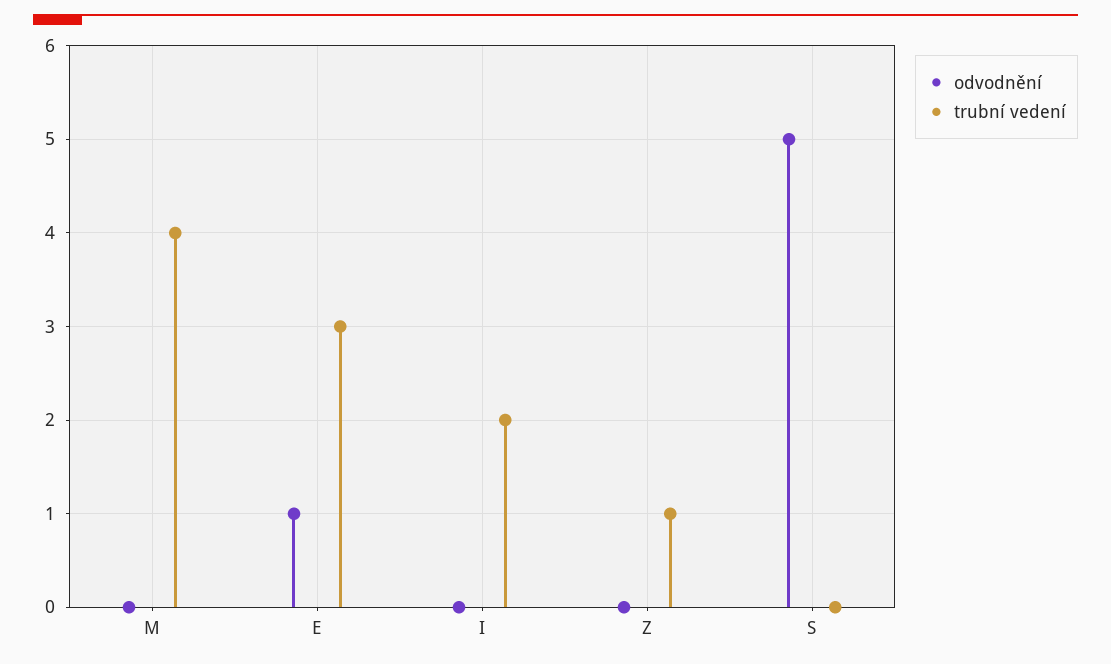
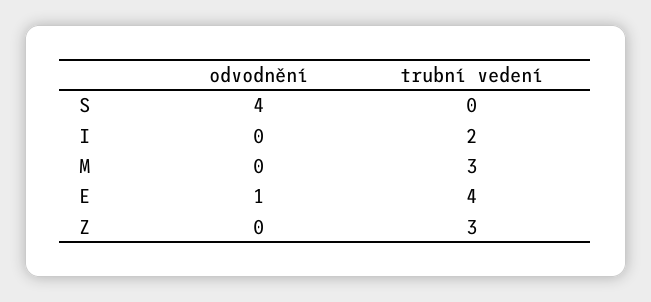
  {
    "odvodnění": {
      "M": 0,
      "E": 1,
      "I": 0,
      "Z": 0,
-     "S": 5
+     "S": 4
    },
    "trubní vedení": {
-     "M": 4,
+     "M": 3,
-     "E": 3,
+     "E": 4,
      "I": 2,
-     "Z": 1,
+     "Z": 3,
      "S": 0
    }
  }

